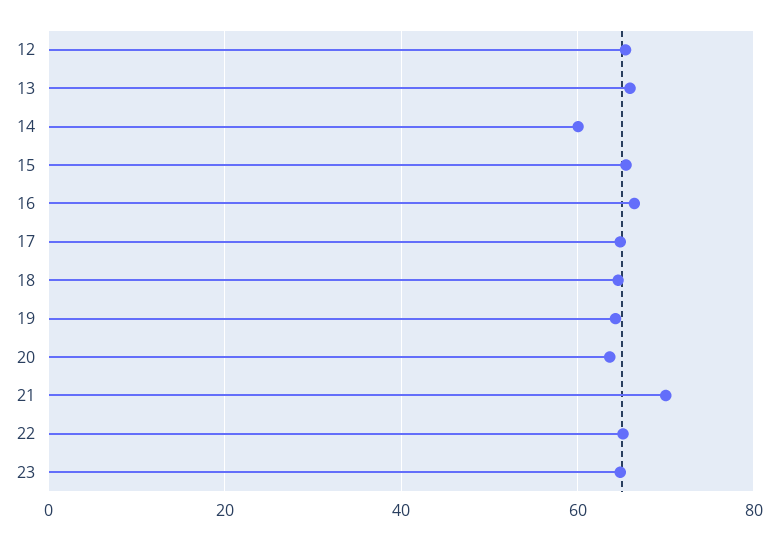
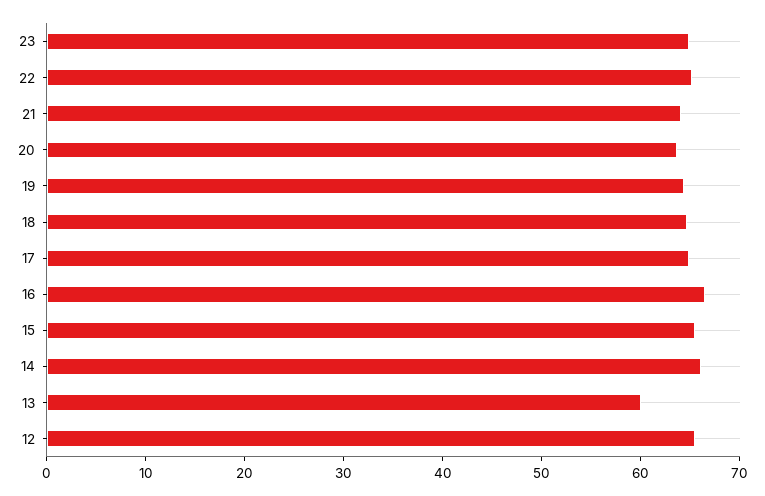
  {
    "12": 66,
-   "13": 66,
+   "13": 60,
-   "14": 60,
+   "14": 66,
    "15": 66,
    "16": 66,
    "17": 64,
    "18": 64,
    "19": 64,
    "20": 64,
-   "21": 70,
+   "21": 64,
    "22": 66,
    "23": 64
  }

